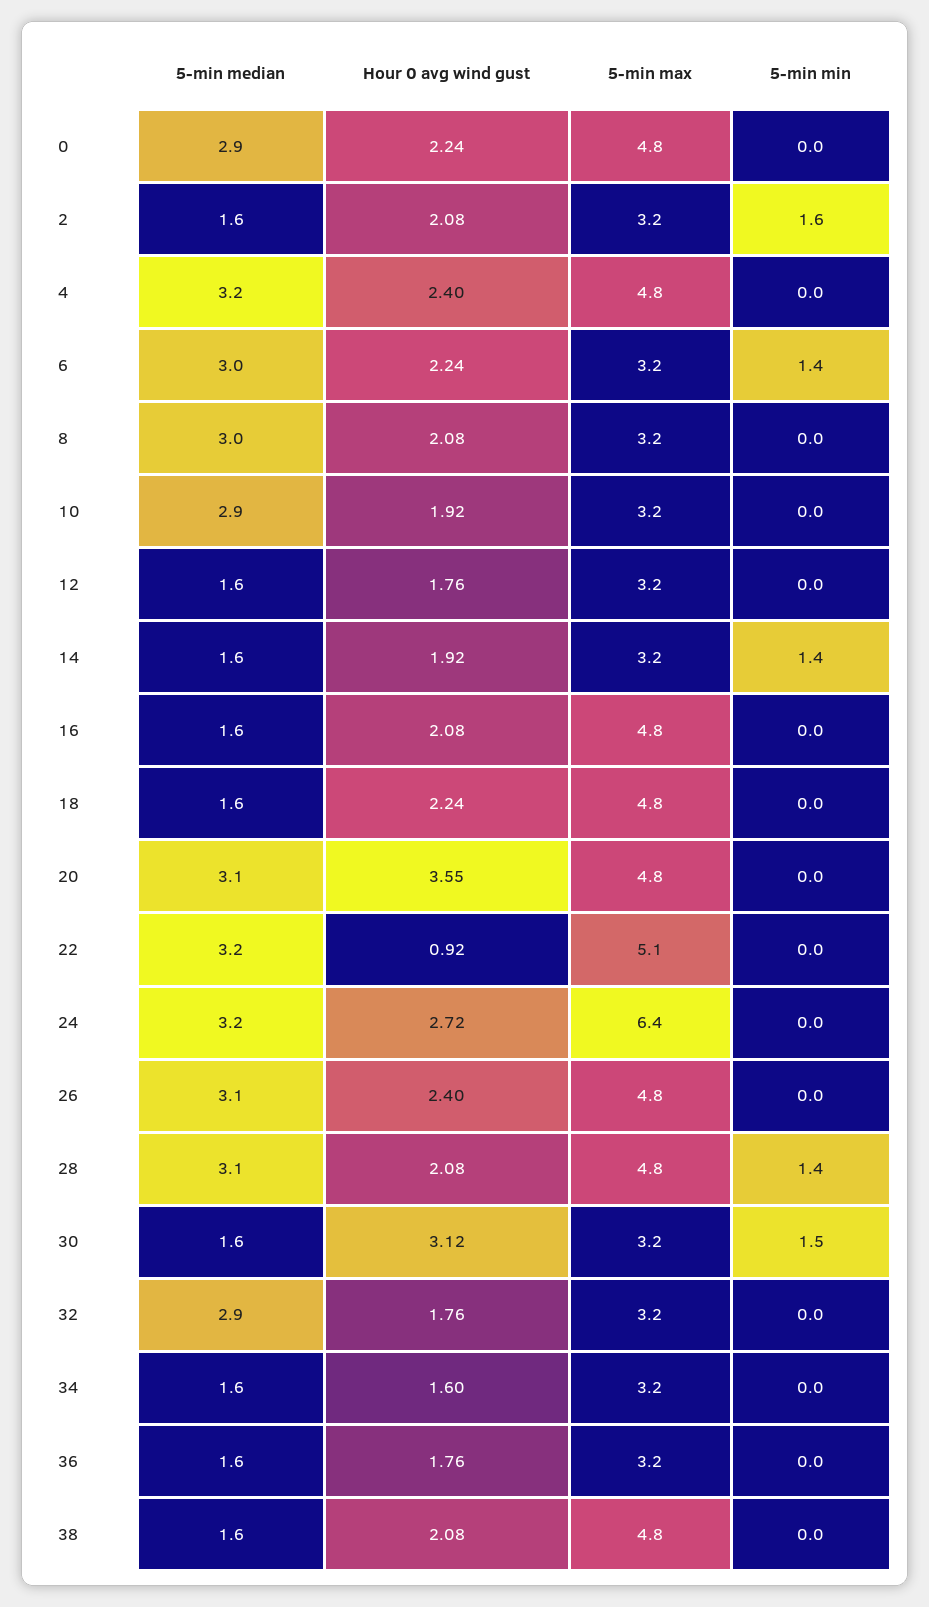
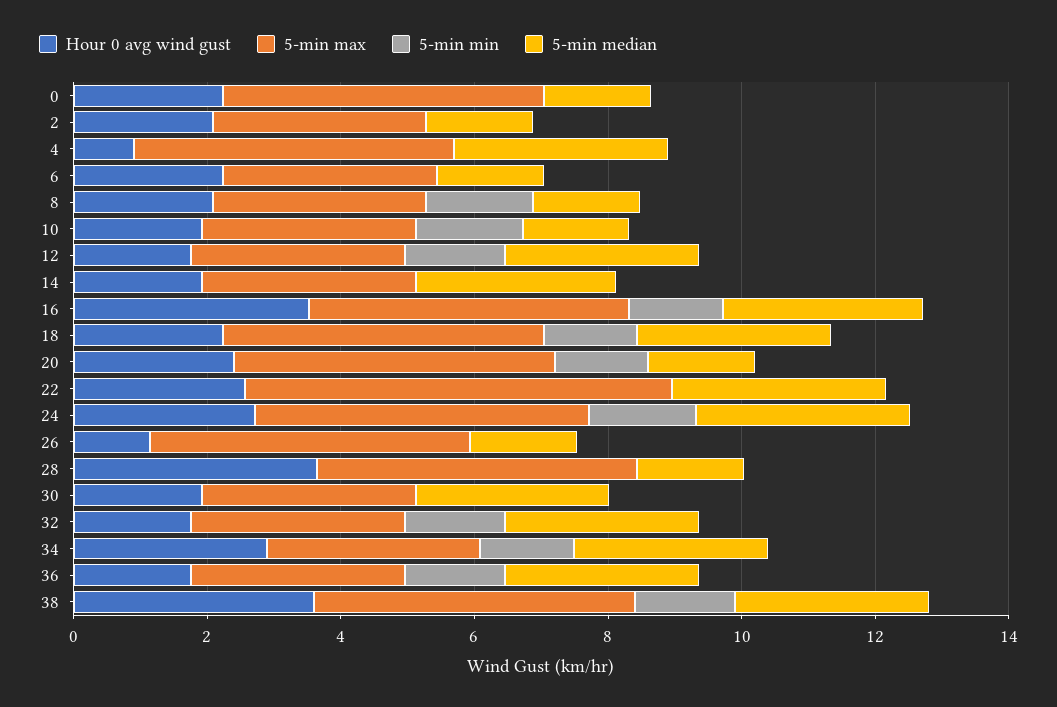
  {
    "5-min median": {
-     "0": 2.9,
+     "0": 1.5,
      "2": 1.6,
      "4": 3.2,
-     "6": 3,
+     "6": 1.5,
-     "8": 3,
+     "8": 1.5,
-     "10": 2.9,
+     "10": 1.5,
-     "12": 1.6,
+     "12": 3,
-     "14": 1.6,
+     "14": 3,
-     "16": 1.6,
+     "16": 3,
-     "18": 1.6,
+     "18": 3,
-     "20": 3.1,
+     "20": 1.5,
      "22": 3.2,
      "24": 3.2,
-     "26": 3.1,
+     "26": 1.5,
-     "28": 3.1,
+     "28": 1.5,
-     "30": 1.6,
+     "30": 3,
      "32": 2.9,
-     "34": 1.6,
+     "34": 3,
-     "36": 1.6,
+     "36": 3,
-     "38": 1.6
+     "38": 3
    },
    "Hour 0 avg wind gust": {
      "0": 2.24,
      "2": 2.08,
-     "4": 2.4,
+     "4": 1,
      "6": 2.24,
      "8": 2.08,
      "10": 1.92,
      "12": 1.76,
      "14": 1.92,
-     "16": 2.08,
+     "16": 3.5,
      "18": 2.24,
-     "20": 3.55,
+     "20": 2.5,
-     "22": 0.92,
+     "22": 2.5,
      "24": 2.72,
-     "26": 2.4,
+     "26": 1,
-     "28": 2.08,
+     "28": 3.5,
-     "30": 3.12,
+     "30": 2,
      "32": 1.76,
-     "34": 1.6,
+     "34": 3,
      "36": 1.76,
-     "38": 2.08
+     "38": 3.5
    },
    "5-min max": {
      "0": 4.8,
      "2": 3.2,
      "4": 4.8,
      "6": 3.2,
      "8": 3.2,
      "10": 3.2,
      "12": 3.2,
      "14": 3.2,
      "16": 4.8,
      "18": 4.8,
      "20": 4.8,
-     "22": 5.1,
+     "22": 6.5,
-     "24": 6.4,
+     "24": 5,
      "26": 4.8,
      "28": 4.8,
      "30": 3.2,
      "32": 3.2,
      "34": 3.2,
      "36": 3.2,
      "38": 4.8
    },
    "5-min min": {
      "0": 0,
-     "2": 1.6,
+     "2": 0,
      "4": 0,
-     "6": 1.4,
+     "6": 0,
-     "8": 0,
+     "8": 1.5,
-     "10": 0,
+     "10": 1.5,
-     "12": 0,
+     "12": 1.5,
-     "14": 1.4,
+     "14": 0,
-     "16": 0,
+     "16": 1.5,
-     "18": 0,
+     "18": 1.5,
-     "20": 0,
+     "20": 1.5,
      "22": 0,
-     "24": 0,
+     "24": 1.5,
      "26": 0,
-     "28": 1.4,
+     "28": 0,
-     "30": 1.5,
+     "30": 0,
-     "32": 0,
+     "32": 1.5,
-     "34": 0,
+     "34": 1.5,
-     "36": 0,
+     "36": 1.5,
-     "38": 0
+     "38": 1.5
    }
  }

